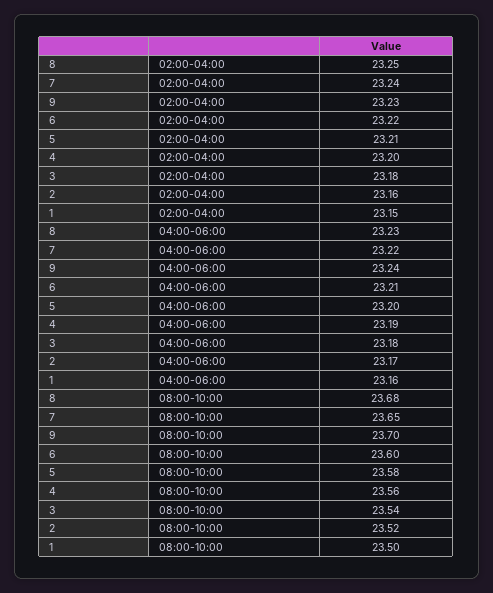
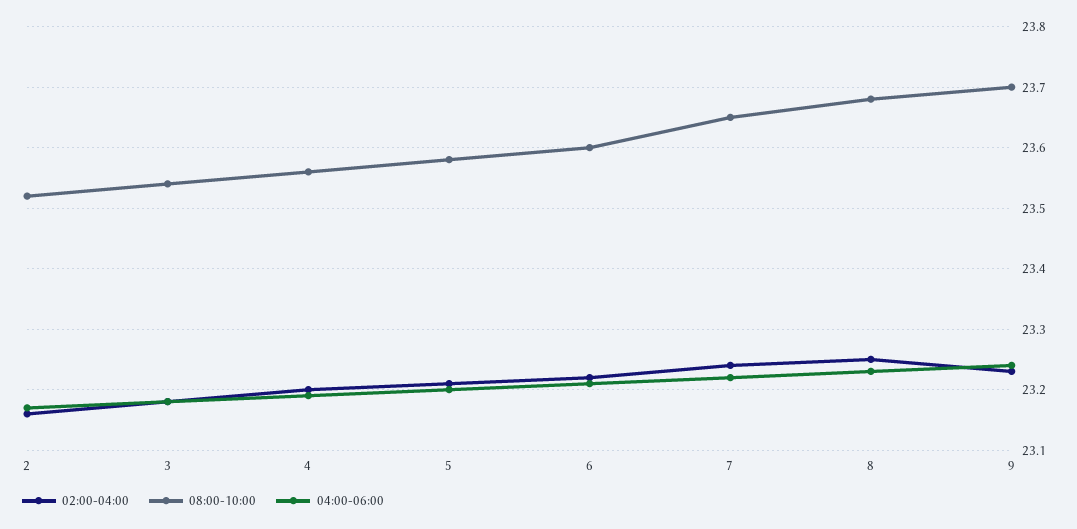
  {
    "02:00-04:00": {
      "8": 23.25,
      "7": 23.24,
      "9": 23.23,
      "6": 23.22,
      "5": 23.21,
      "4": 23.2,
      "3": 23.18,
-     "2": 23.16,
+     "2": 23.16
-     "1": 23.15
    },
    "04:00-06:00": {
      "8": 23.23,
      "7": 23.22,
      "9": 23.24,
      "6": 23.21,
      "5": 23.2,
      "4": 23.19,
      "3": 23.18,
-     "2": 23.17,
+     "2": 23.17
-     "1": 23.16
    },
    "08:00-10:00": {
      "8": 23.68,
      "7": 23.65,
      "9": 23.7,
      "6": 23.6,
      "5": 23.58,
      "4": 23.56,
      "3": 23.54,
-     "2": 23.52,
+     "2": 23.52
-     "1": 23.5
    }
  }

